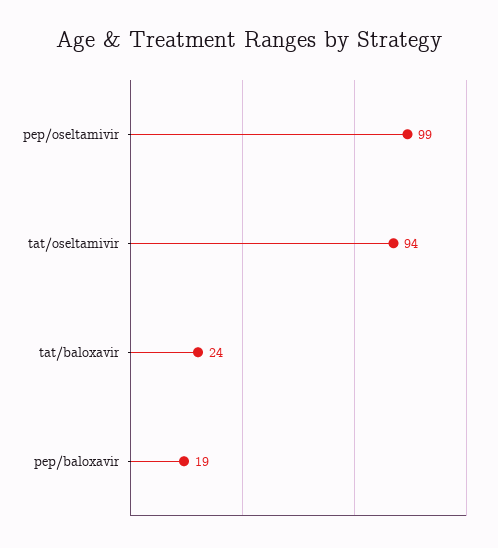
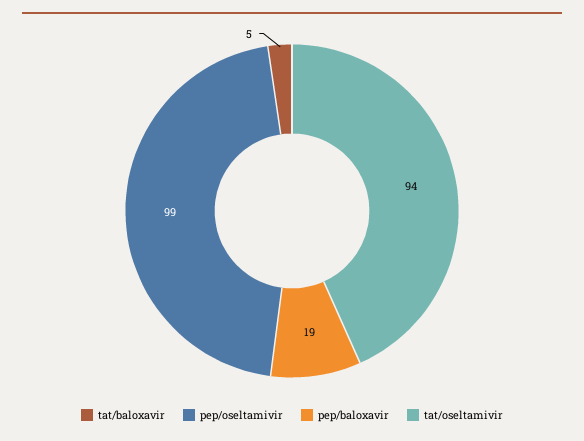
  {
    "pep/oseltamivir": 99,
    "tat/oseltamivir": 94,
-   "tat/baloxavir": 24,
+   "tat/baloxavir": 5,
    "pep/baloxavir": 19
  }

